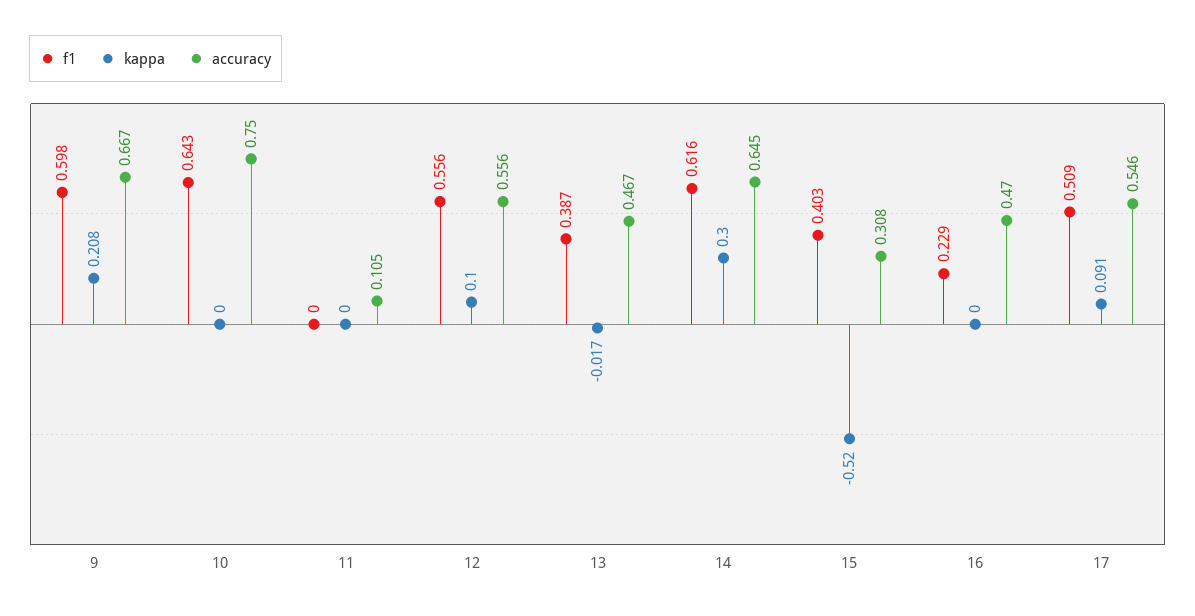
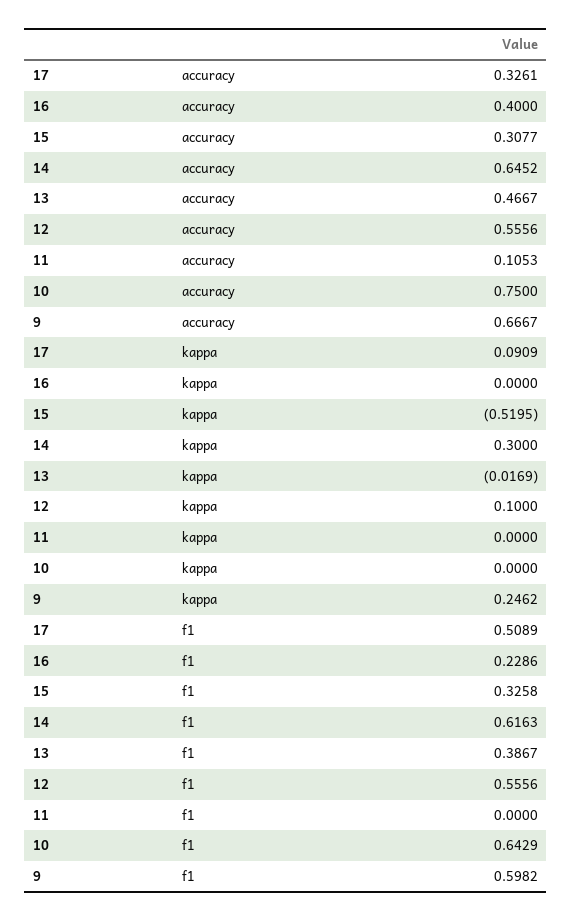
  {
    "f1": {
      "9": 0.5982,
      "10": 0.6429,
      "11": 0,
      "12": 0.5556,
      "13": 0.3867,
      "14": 0.6163,
-     "15": 0.403,
+     "15": 0.3258,
      "16": 0.2286,
      "17": 0.5089
    },
    "kappa": {
-     "9": 0.208,
+     "9": 0.2462,
      "10": 0,
      "11": 0,
      "12": 0.1,
      "13": -0.0169,
      "14": 0.3,
      "15": -0.5195,
      "16": 0,
      "17": 0.0909
    },
    "accuracy": {
      "9": 0.6667,
      "10": 0.75,
      "11": 0.1053,
      "12": 0.5556,
      "13": 0.4667,
      "14": 0.6452,
      "15": 0.3077,
-     "16": 0.47,
+     "16": 0.4,
-     "17": 0.546
+     "17": 0.3261
    }
  }

